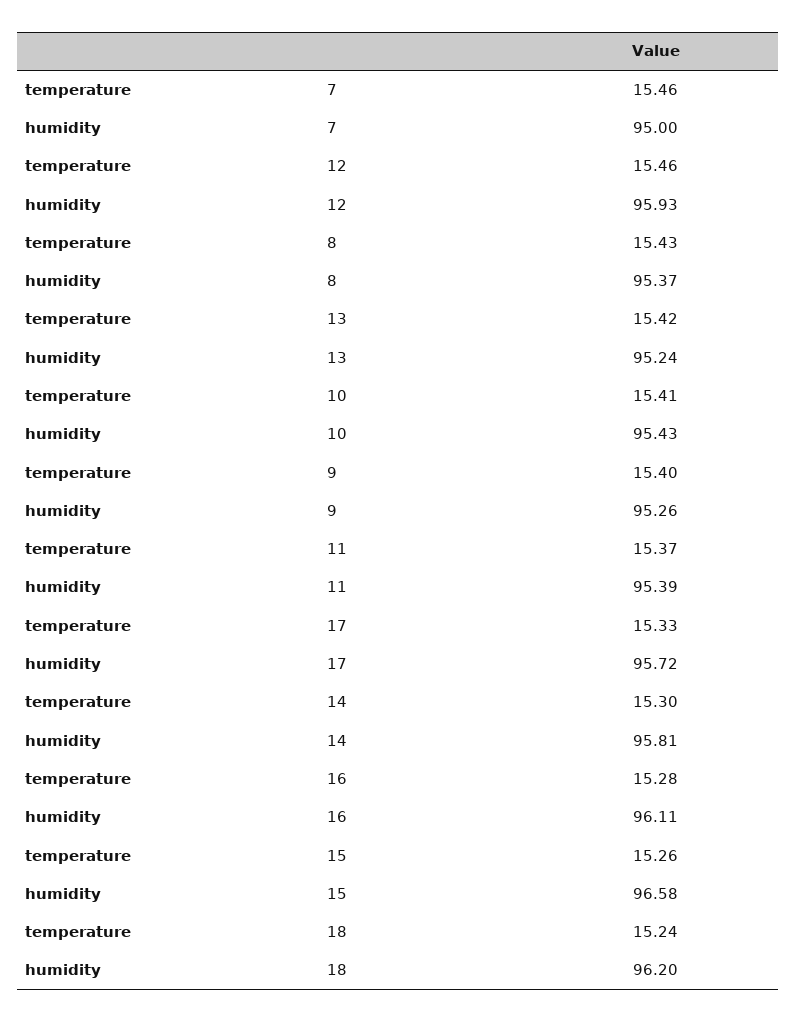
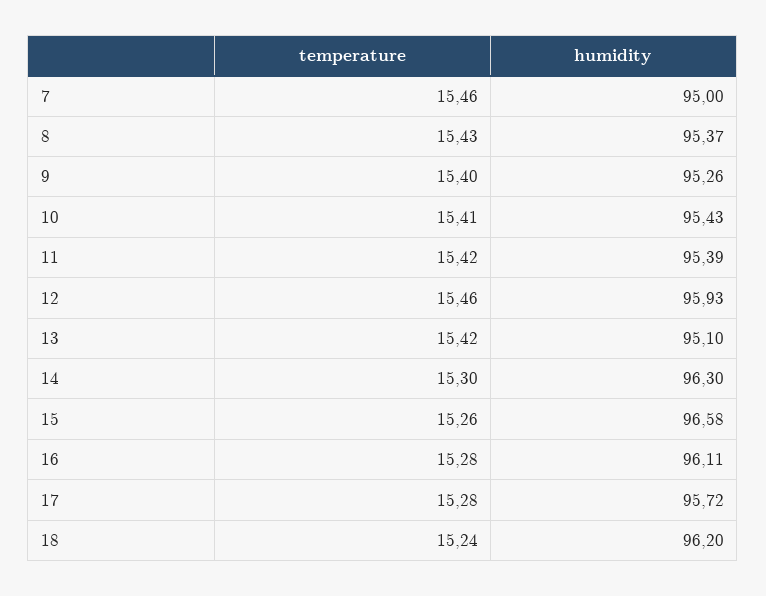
  {
    "temperature": {
      "7": 15.46,
      "12": 15.46,
      "8": 15.43,
      "13": 15.42,
      "10": 15.41,
      "9": 15.4,
-     "11": 15.37,
+     "11": 15.42,
-     "17": 15.33,
+     "17": 15.28,
      "14": 15.3,
      "16": 15.28,
      "15": 15.26,
      "18": 15.24
    },
    "humidity": {
      "7": 95,
      "12": 95.93,
      "8": 95.37,
-     "13": 95.24,
+     "13": 95.1,
      "10": 95.43,
      "9": 95.26,
      "11": 95.39,
      "17": 95.72,
-     "14": 95.81,
+     "14": 96.3,
      "16": 96.11,
      "15": 96.58,
      "18": 96.2
    }
  }

